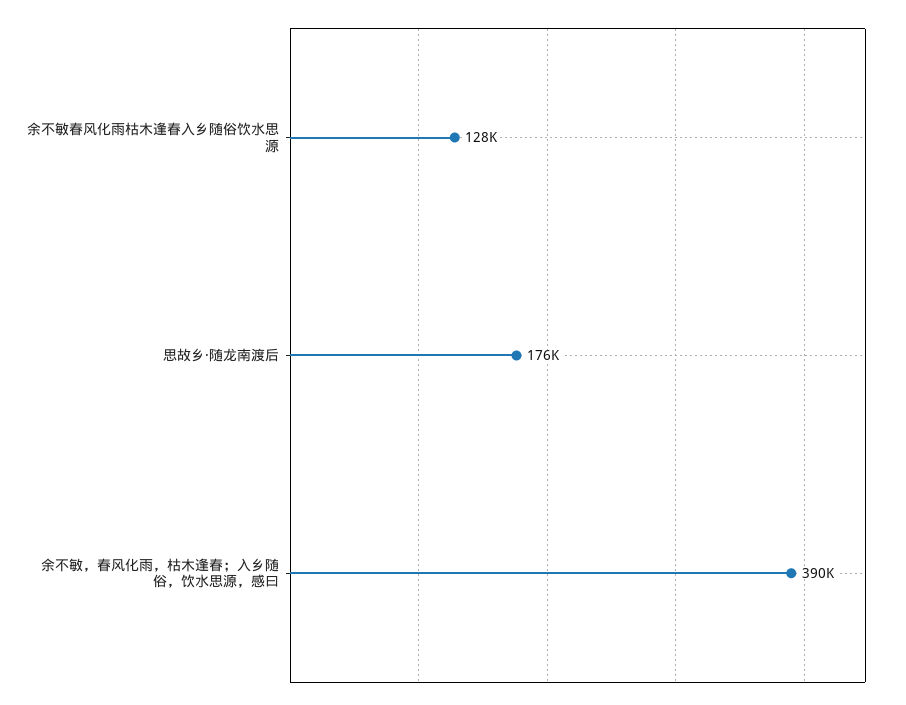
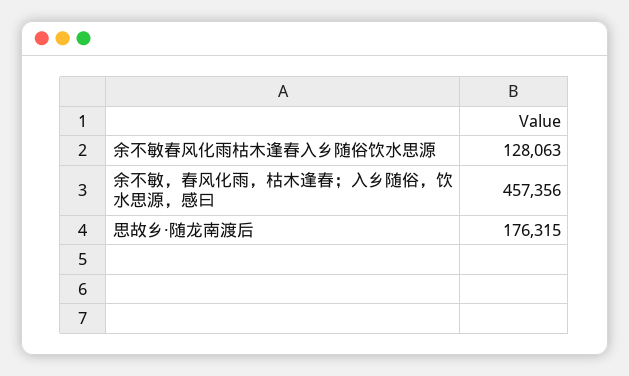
  {
    "余不敏春风化雨枯木逢春入乡随俗饮水思源": 128063,
    "思故乡·随龙南渡后": 176315,
-   "余不敏，春风化雨，枯木逢春；入乡随俗，饮水思源，感曰": 390000
+   "余不敏，春风化雨，枯木逢春；入乡随俗，饮水思源，感曰": 457356
  }

